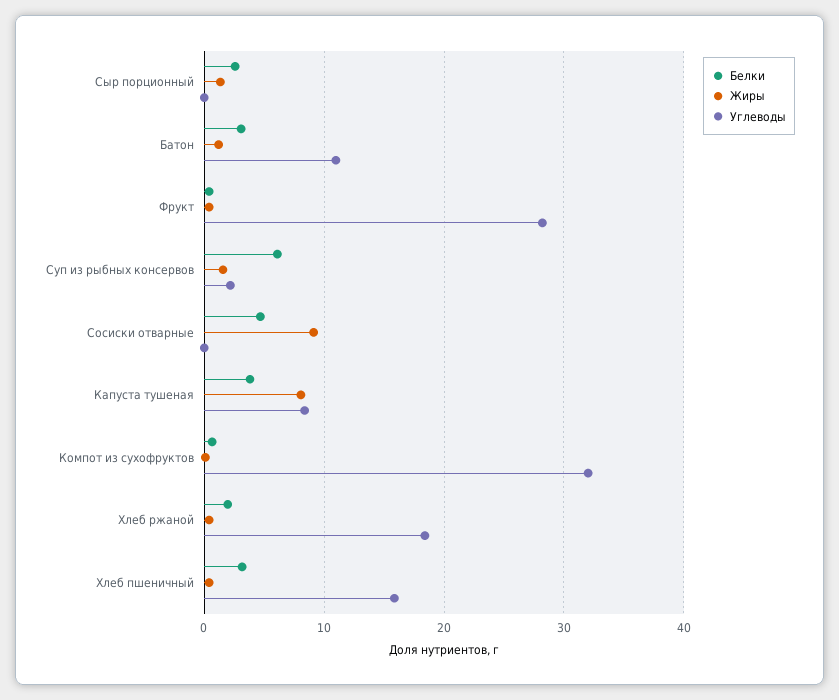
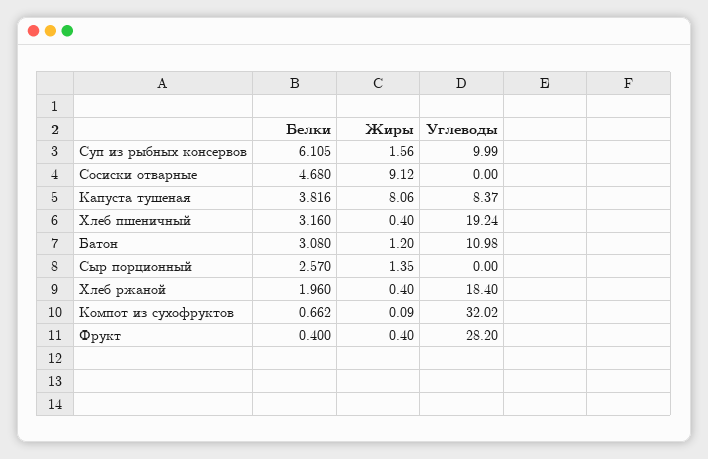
  {
    "Белки": {
      "Сыр порционный": 2.57,
      "Батон": 3.08,
      "Фрукт": 0.4,
      "Суп из рыбных консервов": 6.105,
      "Сосиски отварные": 4.68,
      "Капуста тушеная": 3.816,
      "Компот из сухофруктов": 0.662,
      "Хлеб ржаной": 1.96,
      "Хлеб пшеничный": 3.16
    },
    "Жиры": {
      "Сыр порционный": 1.35,
      "Батон": 1.2,
      "Фрукт": 0.4,
      "Суп из рыбных консервов": 1.56,
      "Сосиски отварные": 9.12,
      "Капуста тушеная": 8.06,
      "Компот из сухофруктов": 0.09,
      "Хлеб ржаной": 0.4,
      "Хлеб пшеничный": 0.4
    },
    "Углеводы": {
      "Сыр порционный": 0,
      "Батон": 10.98,
      "Фрукт": 28.2,
-     "Суп из рыбных консервов": 2,
+     "Суп из рыбных консервов": 9.99,
      "Сосиски отварные": 0,
      "Капуста тушеная": 8.37,
      "Компот из сухофруктов": 32.02,
      "Хлеб ржаной": 18.4,
-     "Хлеб пшеничный": 16
+     "Хлеб пшеничный": 19.24
    }
  }

